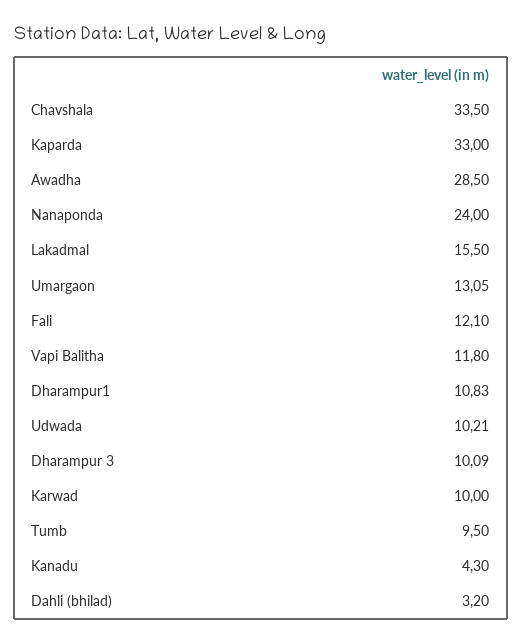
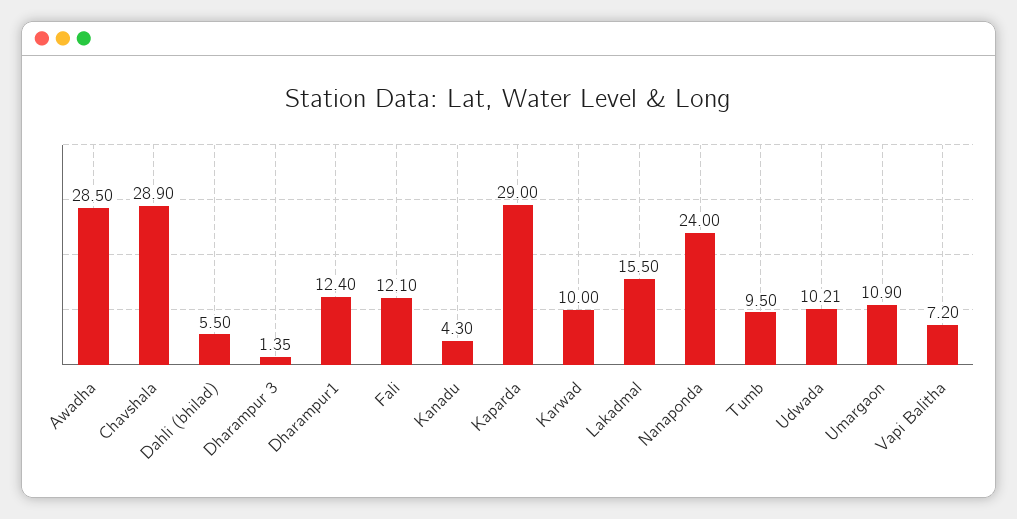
  {
-   "Chavshala": 33.5,
+   "Chavshala": 28.9,
-   "Kaparda": 33,
+   "Kaparda": 29,
    "Awadha": 28.5,
    "Nanaponda": 24,
    "Lakadmal": 15.5,
-   "Umargaon": 13.05,
+   "Umargaon": 10.9,
    "Fali": 12.1,
-   "Vapi Balitha": 11.8,
+   "Vapi Balitha": 7.2,
-   "Dharampur1": 10.83,
+   "Dharampur1": 12.4,
    "Udwada": 10.21,
-   "Dharampur 3": 10.09,
+   "Dharampur 3": 1.35,
    "Karwad": 10,
    "Tumb": 9.5,
    "Kanadu": 4.3,
-   "Dahli (bhilad)": 3.2
+   "Dahli (bhilad)": 5.5
  }

